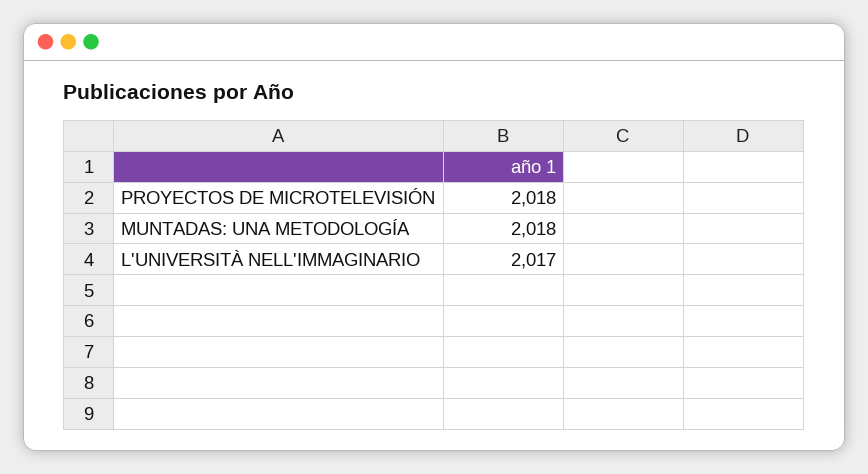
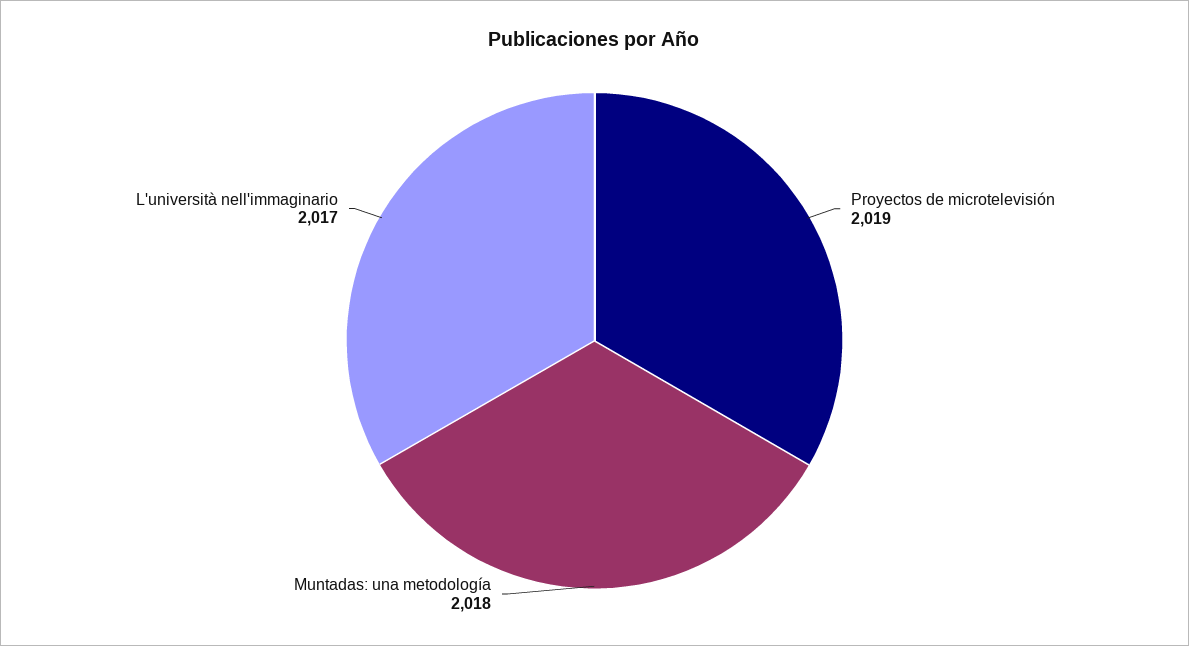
  {
-   "PROYECTOS DE MICROTELEVISIÓN": 2018,
+   "PROYECTOS DE MICROTELEVISIÓN": 2019,
    "MUNTADAS: UNA METODOLOGÍA": 2018,
    "L'UNIVERSITÀ NELL'IMMAGINARIO": 2017
  }

